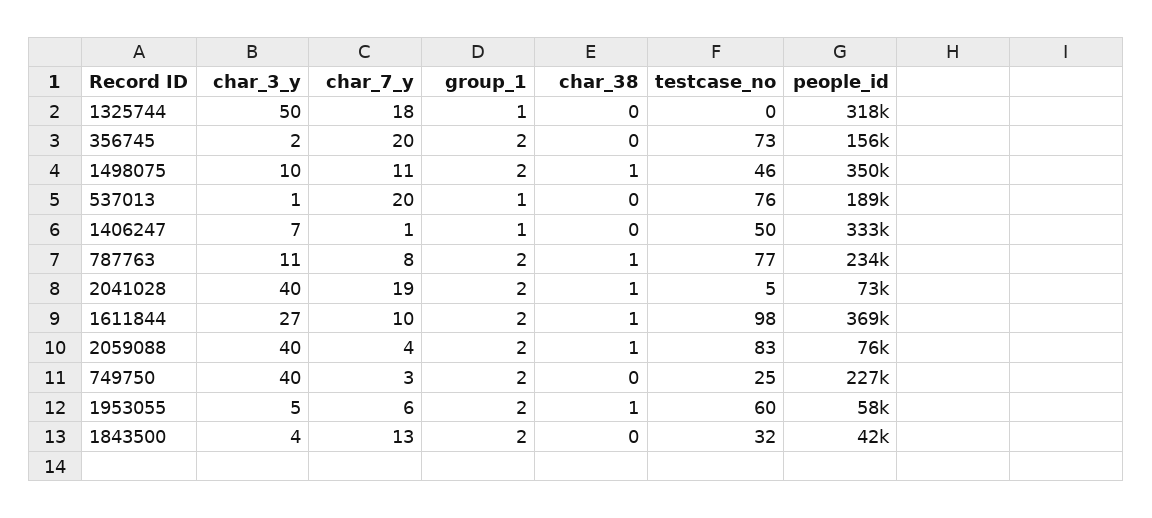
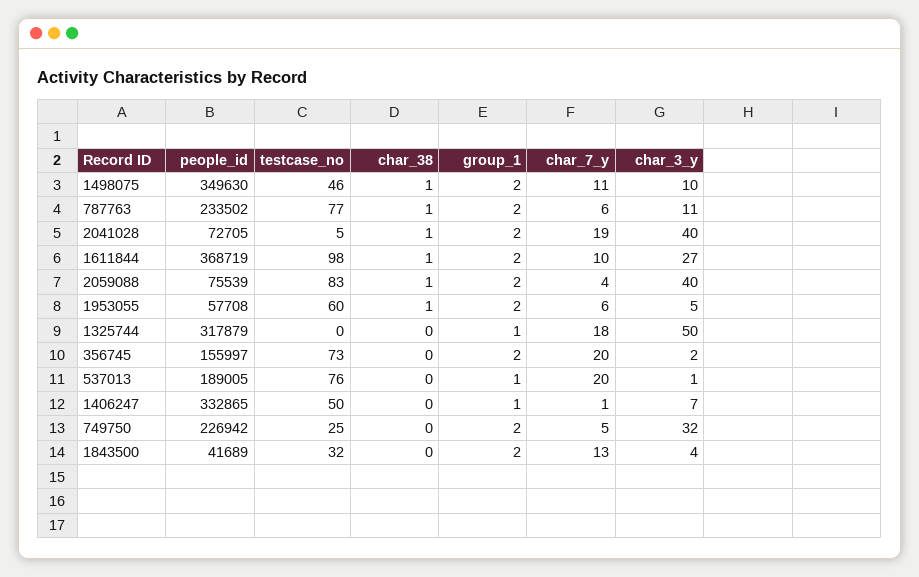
  {
    "char_3_y": {
      "1325744": 50,
      "356745": 2,
      "1498075": 10,
      "537013": 1,
      "1406247": 7,
      "787763": 11,
      "2041028": 40,
      "1611844": 27,
      "2059088": 40,
-     "749750": 40,
+     "749750": 32,
      "1953055": 5,
      "1843500": 4
    },
    "char_7_y": {
      "1325744": 18,
      "356745": 20,
      "1498075": 11,
      "537013": 20,
      "1406247": 1,
-     "787763": 8,
+     "787763": 6,
      "2041028": 19,
      "1611844": 10,
      "2059088": 4,
-     "749750": 3,
+     "749750": 5,
      "1953055": 6,
      "1843500": 13
    },
    "group_1": {
      "1325744": 1,
      "356745": 2,
      "1498075": 2,
      "537013": 1,
      "1406247": 1,
      "787763": 2,
      "2041028": 2,
      "1611844": 2,
      "2059088": 2,
      "749750": 2,
      "1953055": 2,
      "1843500": 2
    },
    "char_38": {
      "1325744": 0,
      "356745": 0,
      "1498075": 1,
      "537013": 0,
      "1406247": 0,
      "787763": 1,
      "2041028": 1,
      "1611844": 1,
      "2059088": 1,
      "749750": 0,
      "1953055": 1,
      "1843500": 0
    },
    "testcase_no": {
      "1325744": 0,
      "356745": 73,
      "1498075": 46,
      "537013": 76,
      "1406247": 50,
      "787763": 77,
      "2041028": 5,
      "1611844": 98,
      "2059088": 83,
      "749750": 25,
      "1953055": 60,
      "1843500": 32
    },
    "people_id": {
      "1325744": 317879,
      "356745": 155997,
      "1498075": 349630,
      "537013": 189005,
      "1406247": 332865,
      "787763": 233502,
      "2041028": 72705,
      "1611844": 368719,
      "2059088": 75539,
      "749750": 226942,
      "1953055": 57708,
      "1843500": 41689
    }
  }

